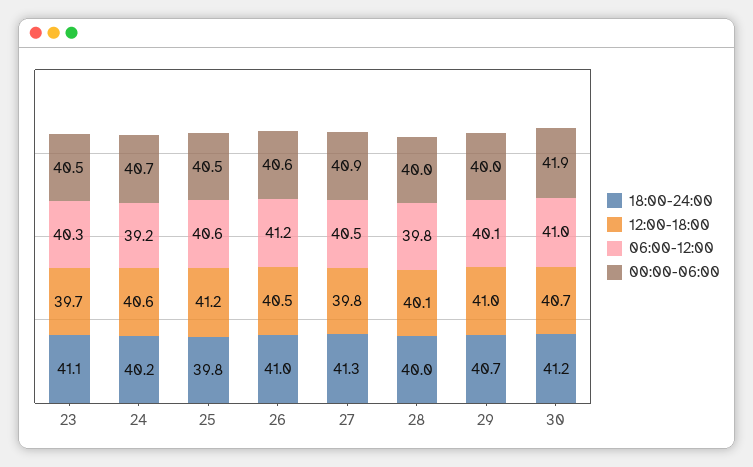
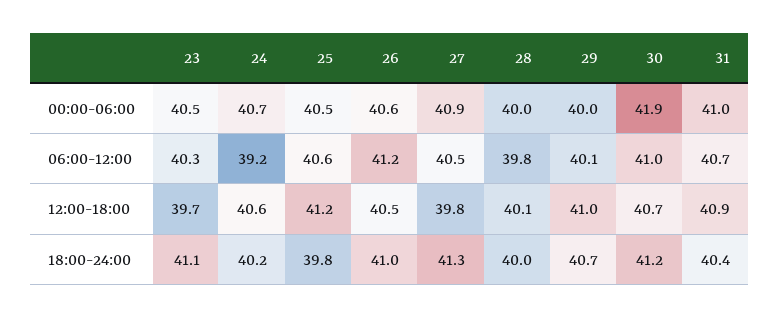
  {
    "18:00-24:00": {
      "23": 41.1,
      "24": 40.2,
      "25": 39.8,
      "26": 41,
      "27": 41.3,
      "28": 40,
      "29": 40.7,
-     "30": 41.2
+     "30": 41.2,
+     "31": 40.4
    },
    "12:00-18:00": {
      "23": 39.7,
      "24": 40.6,
      "25": 41.2,
      "26": 40.5,
      "27": 39.8,
      "28": 40.1,
      "29": 41,
-     "30": 40.7
+     "30": 40.7,
+     "31": 40.9
    },
    "06:00-12:00": {
      "23": 40.3,
      "24": 39.2,
      "25": 40.6,
      "26": 41.2,
      "27": 40.5,
      "28": 39.8,
      "29": 40.1,
-     "30": 41
+     "30": 41,
+     "31": 40.7
    },
    "00:00-06:00": {
      "23": 40.5,
      "24": 40.7,
      "25": 40.5,
      "26": 40.6,
      "27": 40.9,
      "28": 40,
      "29": 40,
-     "30": 41.9
+     "30": 41.9,
+     "31": 41
    }
  }

